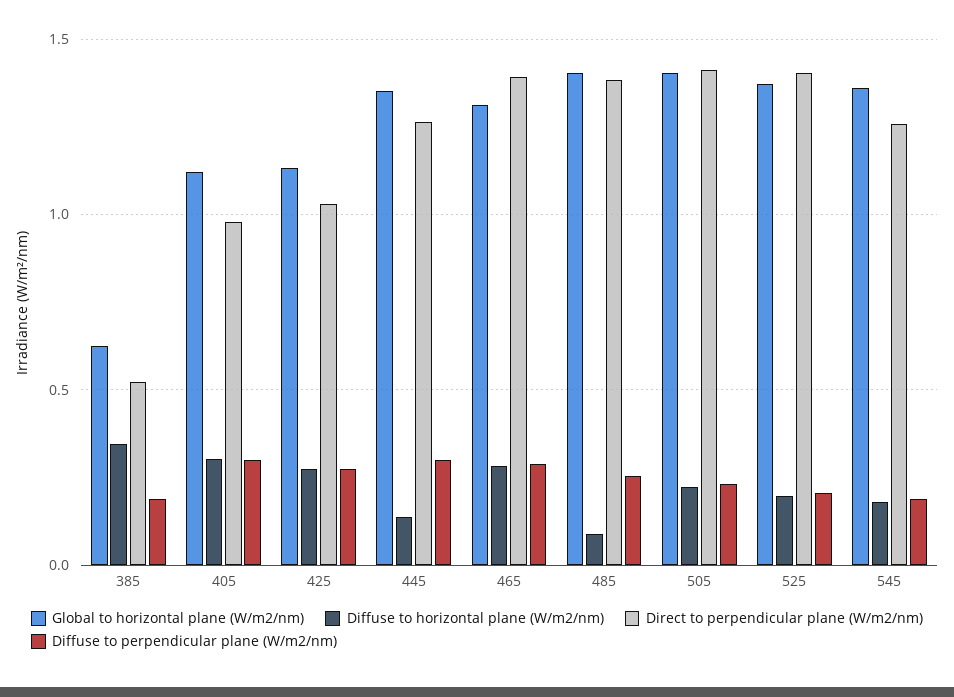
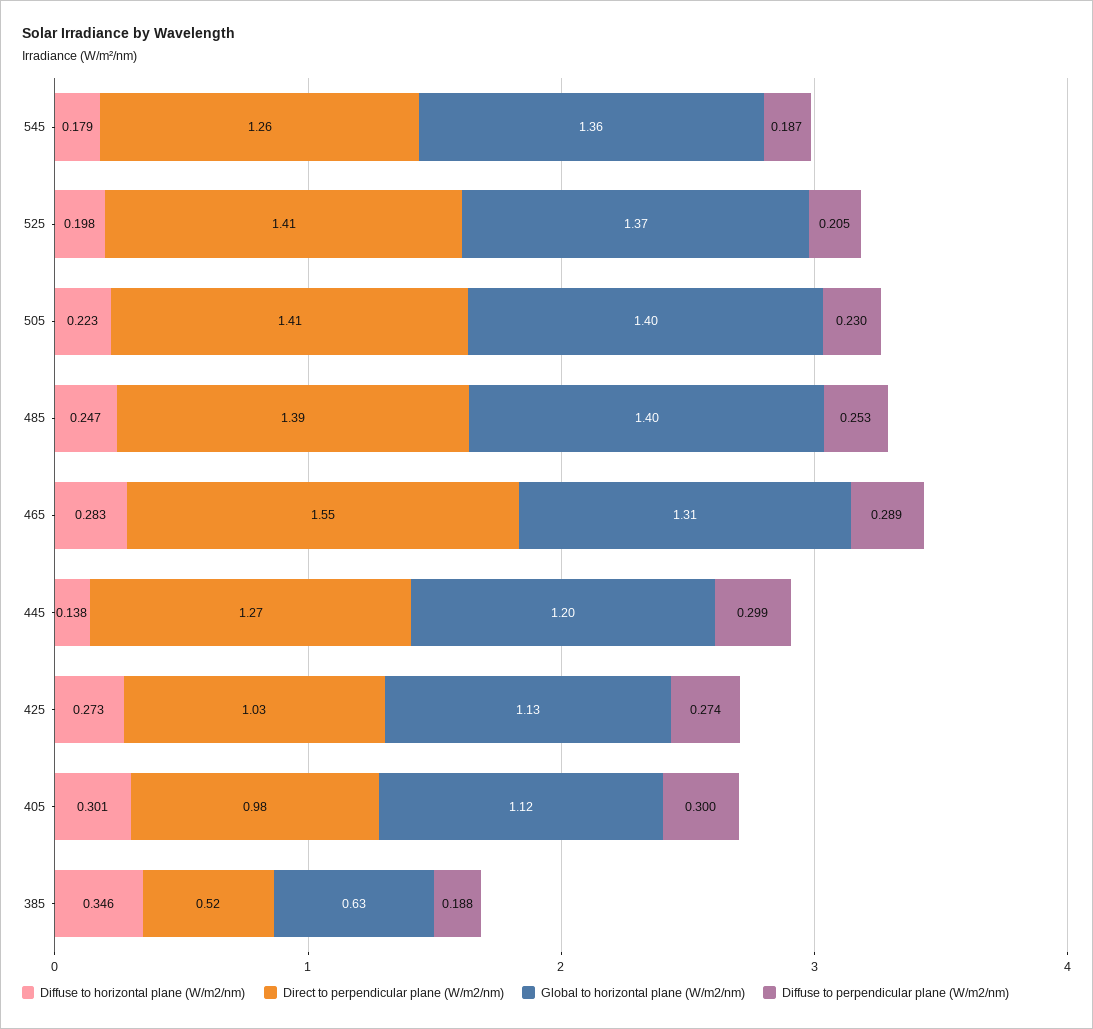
  {
    "Global to horizontal plane (W/m2/nm)": {
      "385": 0.63,
      "405": 1.12,
      "425": 1.13,
-     "445": 1.35,
+     "445": 1.2,
      "465": 1.31,
      "485": 1.4,
      "505": 1.4,
      "525": 1.37,
      "545": 1.36
    },
    "Diffuse to horizontal plane (W/m2/nm)": {
      "385": 0.346,
      "405": 0.301,
      "425": 0.273,
      "445": 0.138,
      "465": 0.283,
-     "485": 0.1,
+     "485": 0.247,
      "505": 0.223,
      "525": 0.198,
      "545": 0.179
    },
    "Direct to perpendicular plane (W/m2/nm)": {
      "385": 0.52,
      "405": 0.98,
      "425": 1.03,
      "445": 1.27,
-     "465": 1.4,
+     "465": 1.55,
      "485": 1.39,
      "505": 1.41,
      "525": 1.41,
      "545": 1.26
    },
    "Diffuse to perpendicular plane (W/m2/nm)": {
      "385": 0.188,
      "405": 0.3,
      "425": 0.274,
      "445": 0.299,
      "465": 0.289,
      "485": 0.253,
      "505": 0.23,
      "525": 0.205,
      "545": 0.187
    }
  }

